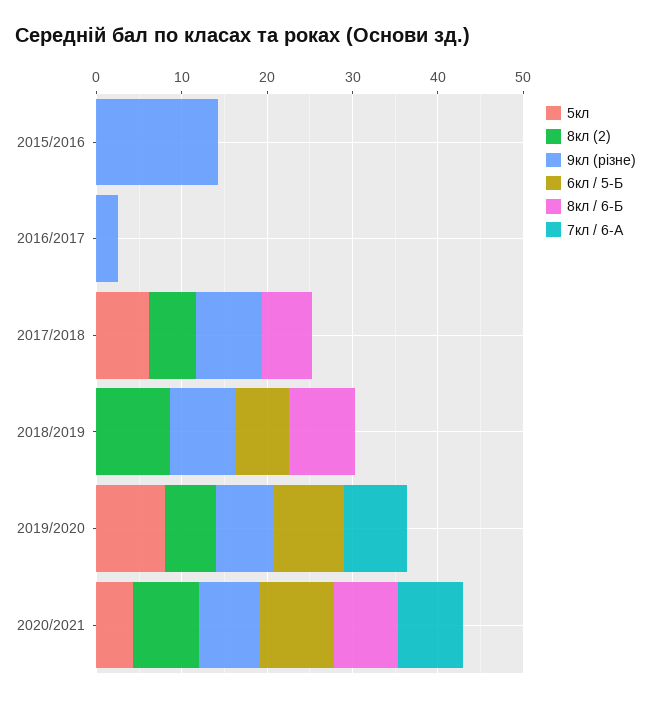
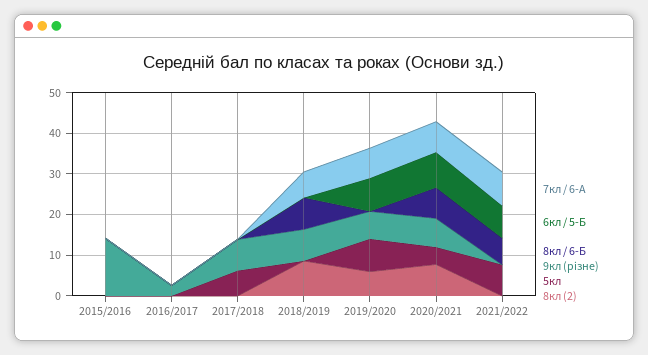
  {
    "5кл": {
      "2015/2016": 0,
      "2016/2017": 0,
      "2017/2018": 6,
      "2018/2019": 0,
      "2019/2020": 8,
-     "2020/2021": 4
+     "2020/2021": 4,
+     "2021/2022": 8
    },
    "8кл (2)": {
      "2015/2016": 0,
      "2016/2017": 0,
-     "2017/2018": 6,
+     "2017/2018": 0,
      "2018/2019": 8,
      "2019/2020": 6,
-     "2020/2021": 8
+     "2020/2021": 8,
+     "2021/2022": 0
    },
    "9кл (різне)": {
      "2015/2016": 14,
      "2016/2017": 2,
      "2017/2018": 8,
      "2018/2019": 8,
      "2019/2020": 6,
-     "2020/2021": 8
+     "2020/2021": 8,
+     "2021/2022": 0
    },
    "6кл / 5-Б": {
      "2015/2016": 0,
      "2016/2017": 0,
      "2017/2018": 0,
-     "2018/2019": 6,
+     "2018/2019": 0,
      "2019/2020": 8,
-     "2020/2021": 8
+     "2020/2021": 8,
+     "2021/2022": 8
    },
    "8кл / 6-Б": {
      "2015/2016": 0,
      "2016/2017": 0,
-     "2017/2018": 6,
+     "2017/2018": 0,
      "2018/2019": 8,
      "2019/2020": 0,
-     "2020/2021": 8
+     "2020/2021": 8,
+     "2021/2022": 6
    },
    "7кл / 6-А": {
      "2015/2016": 0,
      "2016/2017": 0,
      "2017/2018": 0,
-     "2018/2019": 0,
+     "2018/2019": 6,
      "2019/2020": 8,
-     "2020/2021": 8
+     "2020/2021": 8,
+     "2021/2022": 8
    }
  }

